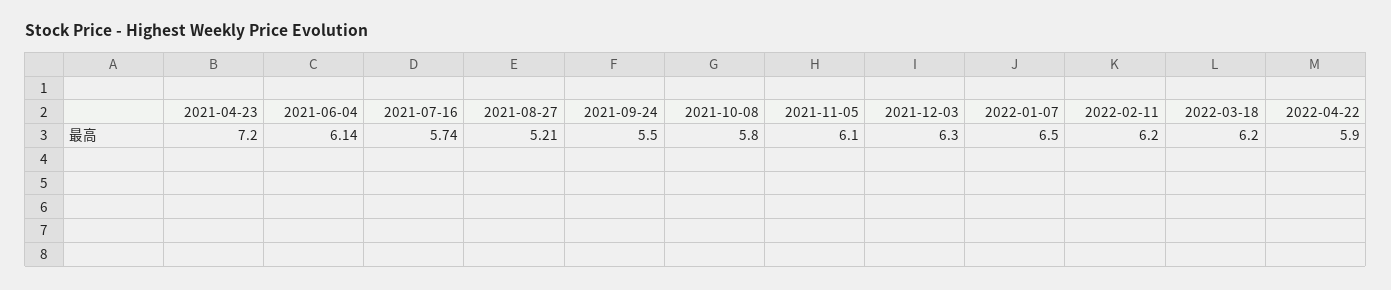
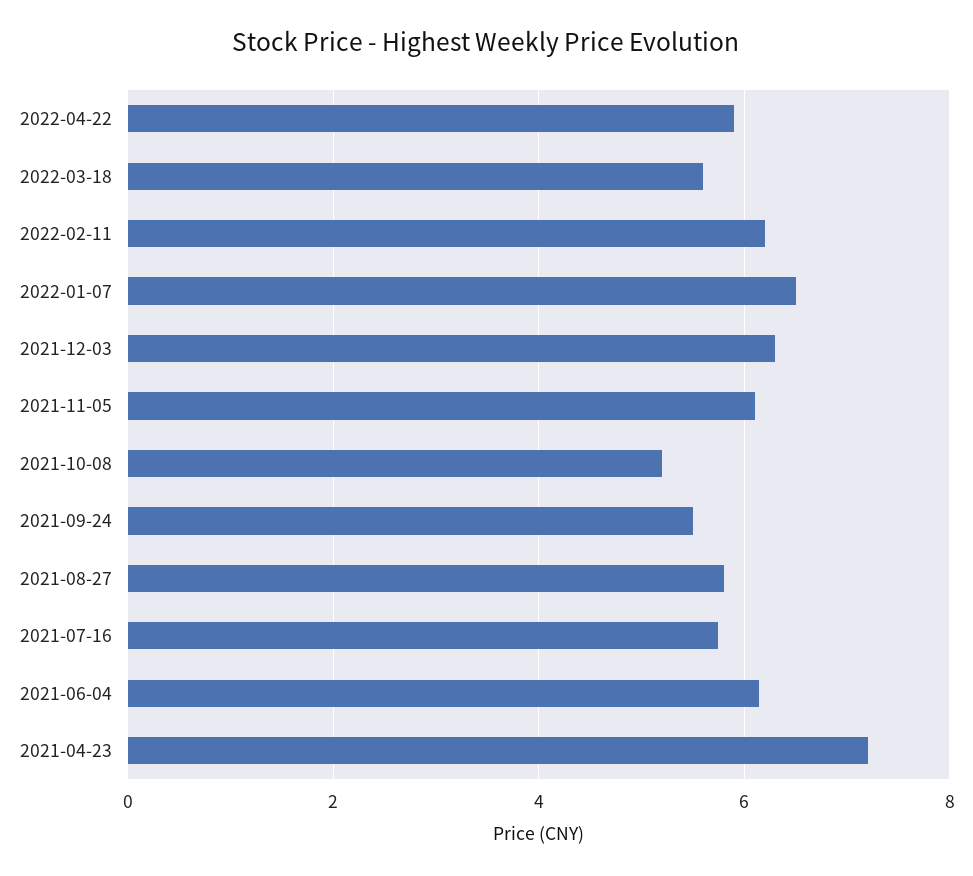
  {
    "2021-04-23": 7.2,
    "2021-06-04": 6.14,
    "2021-07-16": 5.74,
-   "2021-08-27": 5.21,
+   "2021-08-27": 5.8,
    "2021-09-24": 5.5,
-   "2021-10-08": 5.8,
+   "2021-10-08": 5.2,
    "2021-11-05": 6.1,
    "2021-12-03": 6.3,
    "2022-01-07": 6.5,
    "2022-02-11": 6.2,
-   "2022-03-18": 6.2,
+   "2022-03-18": 5.6,
    "2022-04-22": 5.9
  }

